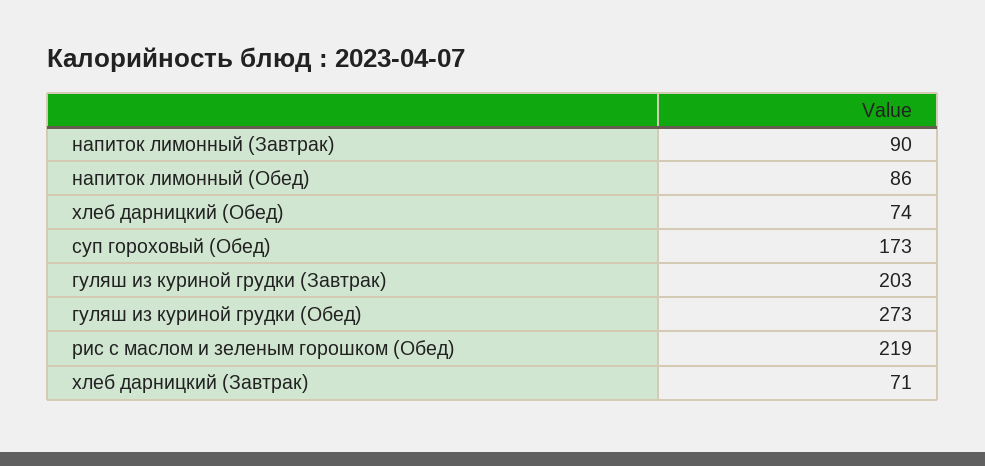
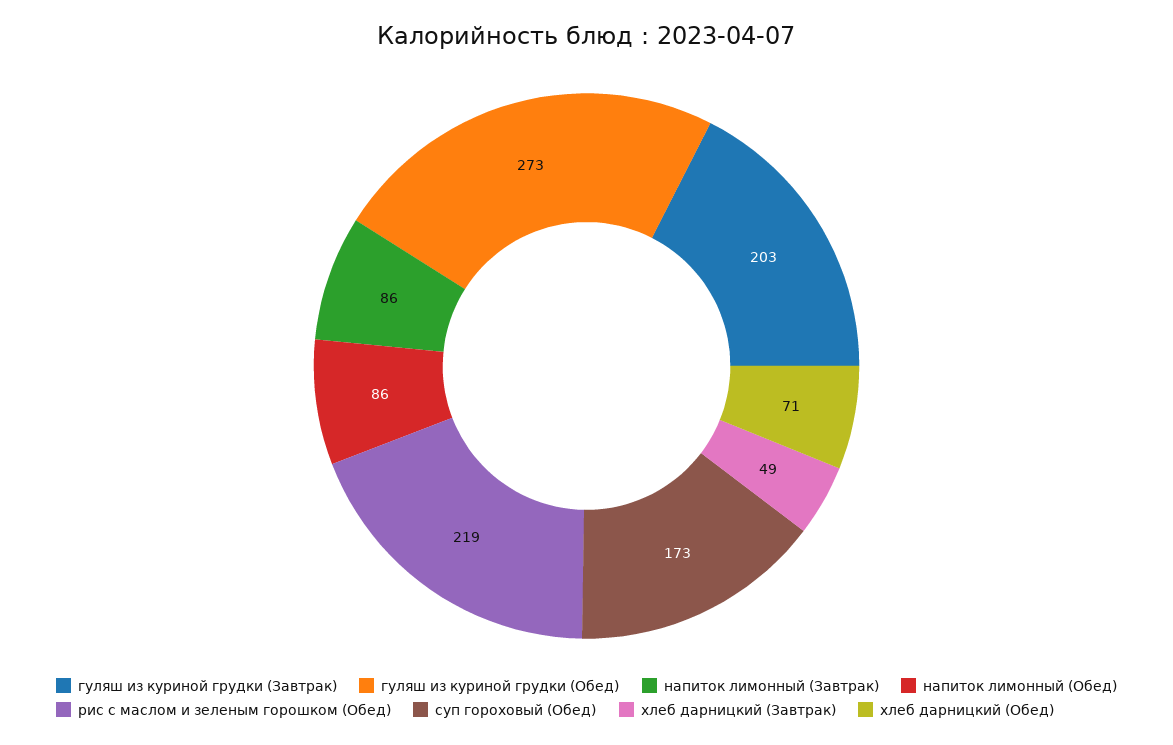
  {
-   "напиток лимонный (Завтрак)": 90,
+   "напиток лимонный (Завтрак)": 86,
    "напиток лимонный (Обед)": 86,
-   "хлеб дарницкий (Обед)": 74,
+   "хлеб дарницкий (Обед)": 71,
    "суп гороховый (Обед)": 173,
    "гуляш из куриной грудки (Завтрак)": 203,
    "гуляш из куриной грудки (Обед)": 273,
    "рис с маслом и зеленым горошком (Обед)": 219,
-   "хлеб дарницкий (Завтрак)": 71
+   "хлеб дарницкий (Завтрак)": 49
  }

